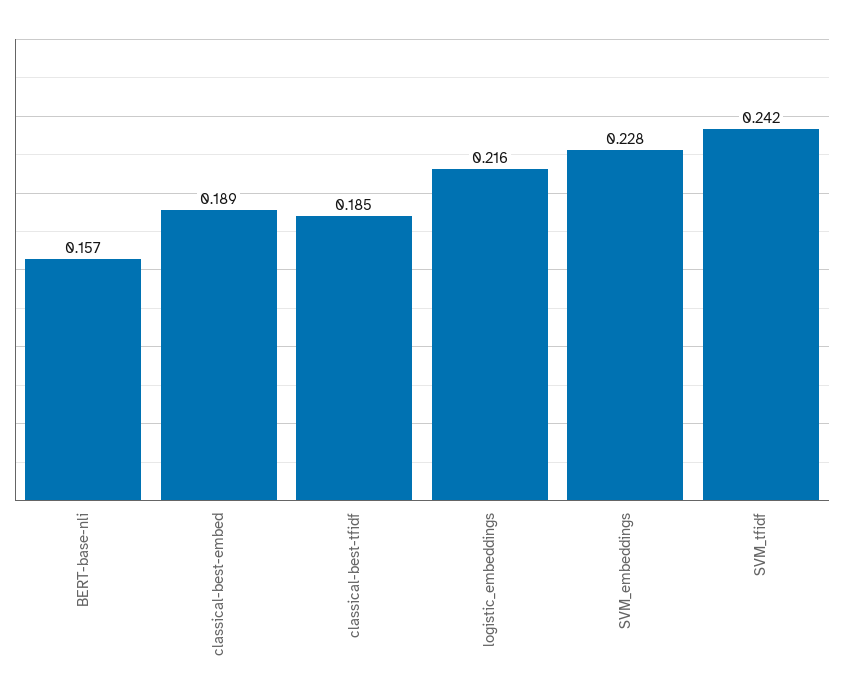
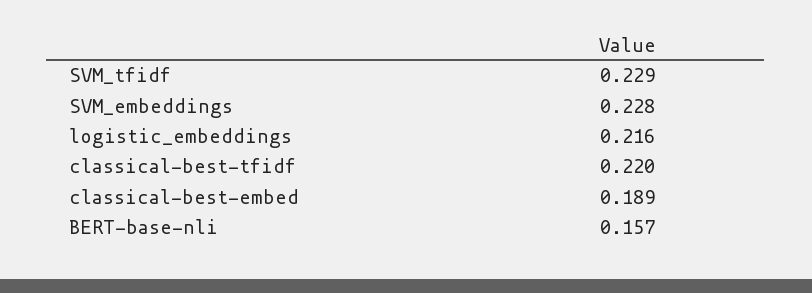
  {
    "BERT-base-nli": 0.157,
    "classical-best-embed": 0.189,
-   "classical-best-tfidf": 0.185,
+   "classical-best-tfidf": 0.22,
    "logistic_embeddings": 0.216,
    "SVM_embeddings": 0.228,
-   "SVM_tfidf": 0.242
+   "SVM_tfidf": 0.229
  }

